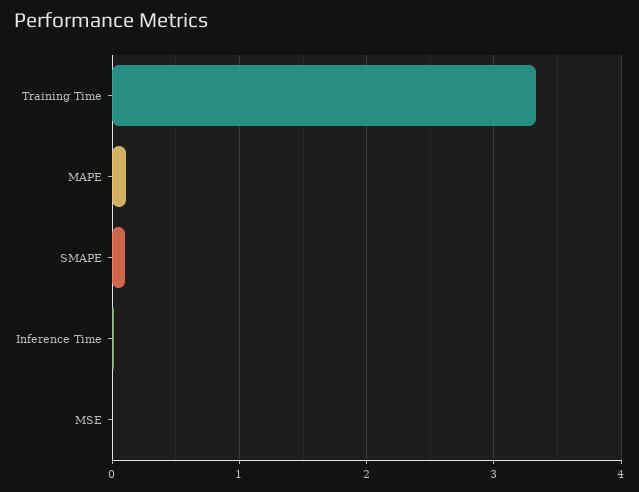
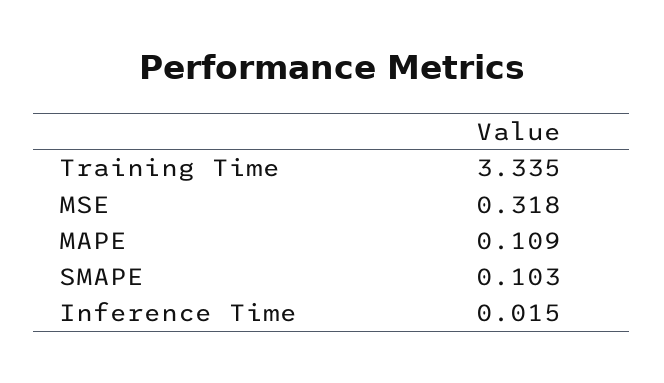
  {
    "Training Time": 3.335,
    "MAPE": 0.109,
    "SMAPE": 0.103,
    "Inference Time": 0.015,
-   "MSE": 0
+   "MSE": 0.318
  }

